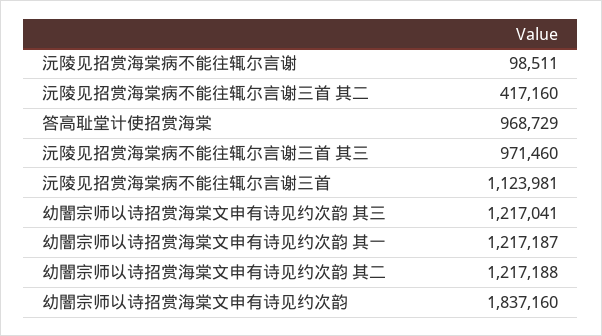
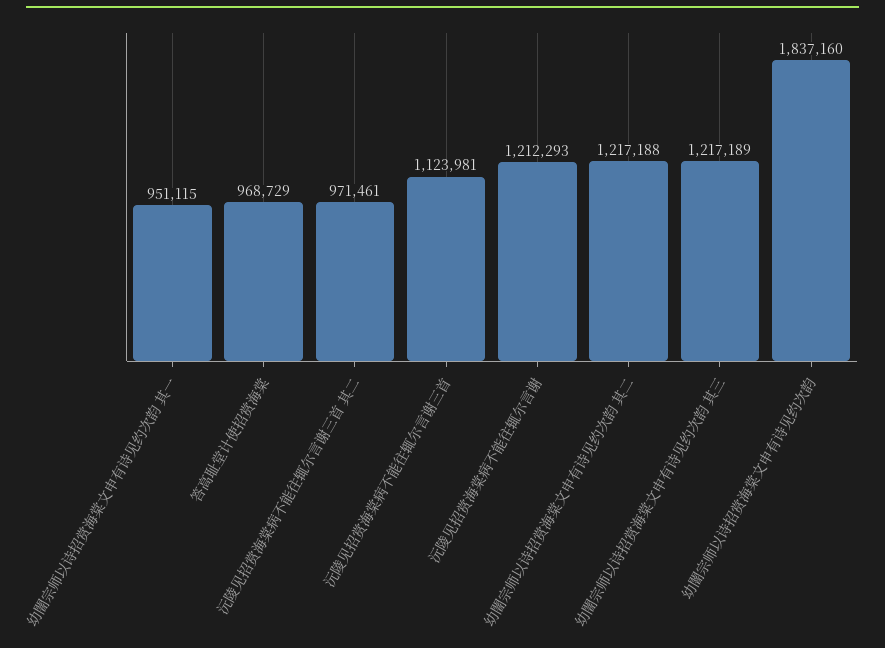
  {
-   "沅陵见招赏海棠病不能往辄尔言谢": 98511,
+   "沅陵见招赏海棠病不能往辄尔言谢": 1212293,
-   "沅陵见招赏海棠病不能往辄尔言谢三首 其二": 417160,
+   "沅陵见招赏海棠病不能往辄尔言谢三首 其二": 971461,
    "答高耻堂计使招赏海棠": 968729,
-   "沅陵见招赏海棠病不能往辄尔言谢三首 其三": 971460,
    "沅陵见招赏海棠病不能往辄尔言谢三首": 1123981,
-   "幼闇宗师以诗招赏海棠文申有诗见约次韵 其三": 1217041,
+   "幼闇宗师以诗招赏海棠文申有诗见约次韵 其三": 1217189,
-   "幼闇宗师以诗招赏海棠文申有诗见约次韵 其一": 1217187,
+   "幼闇宗师以诗招赏海棠文申有诗见约次韵 其一": 951115,
    "幼闇宗师以诗招赏海棠文申有诗见约次韵 其二": 1217188,
    "幼闇宗师以诗招赏海棠文申有诗见约次韵": 1837160
  }

